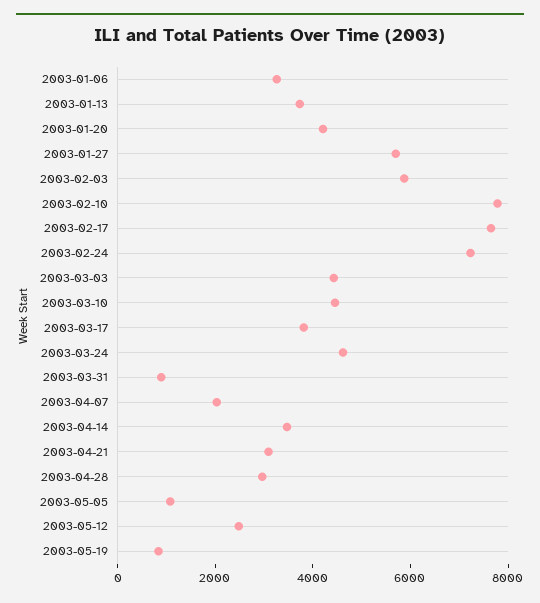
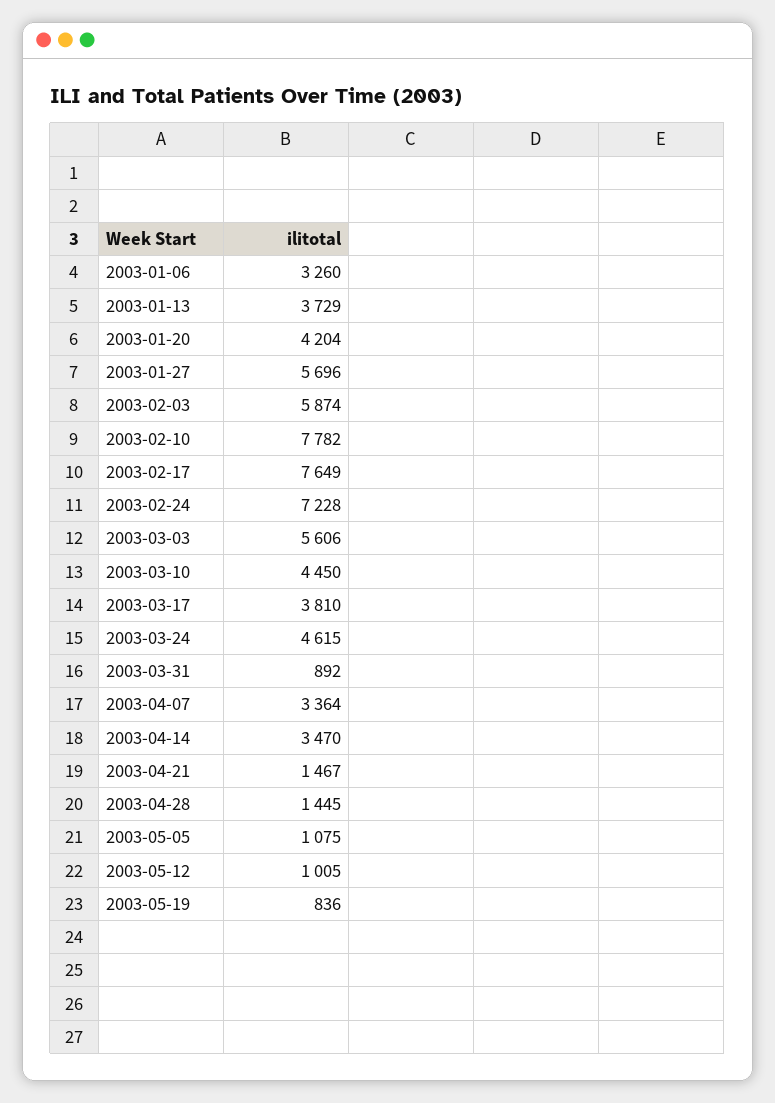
  {
    "2003-01-06": 3260,
    "2003-01-13": 3729,
    "2003-01-20": 4204,
    "2003-01-27": 5696,
    "2003-02-03": 5874,
    "2003-02-10": 7782,
    "2003-02-17": 7649,
    "2003-02-24": 7228,
-   "2003-03-03": 4500,
+   "2003-03-03": 5606,
    "2003-03-10": 4450,
    "2003-03-17": 3810,
    "2003-03-24": 4615,
    "2003-03-31": 892,
-   "2003-04-07": 2000,
+   "2003-04-07": 3364,
    "2003-04-14": 3470,
-   "2003-04-21": 3000,
+   "2003-04-21": 1467,
-   "2003-04-28": 3000,
+   "2003-04-28": 1445,
    "2003-05-05": 1075,
-   "2003-05-12": 2500,
+   "2003-05-12": 1005,
    "2003-05-19": 836
  }

